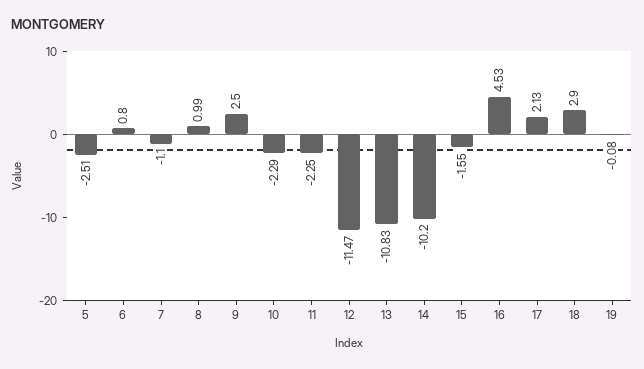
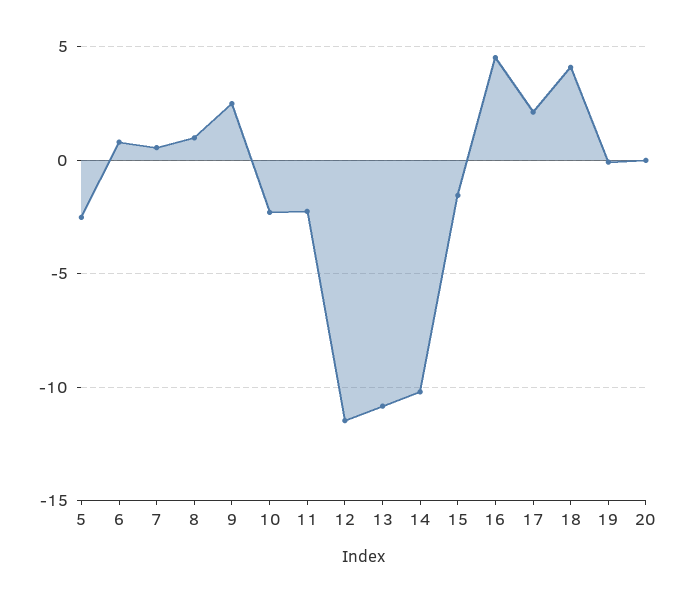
  {
    "5": -2.51,
    "6": 0.8,
-   "7": -1.1,
+   "7": 0.5,
    "8": 0.99,
    "9": 2.5,
    "10": -2.29,
    "11": -2.25,
    "12": -11.47,
    "13": -10.83,
    "14": -10.2,
    "15": -1.55,
    "16": 4.53,
    "17": 2.13,
-   "18": 2.9,
+   "18": 4,
-   "19": -0.08
+   "19": -0.08,
+   "20": 0
  }

